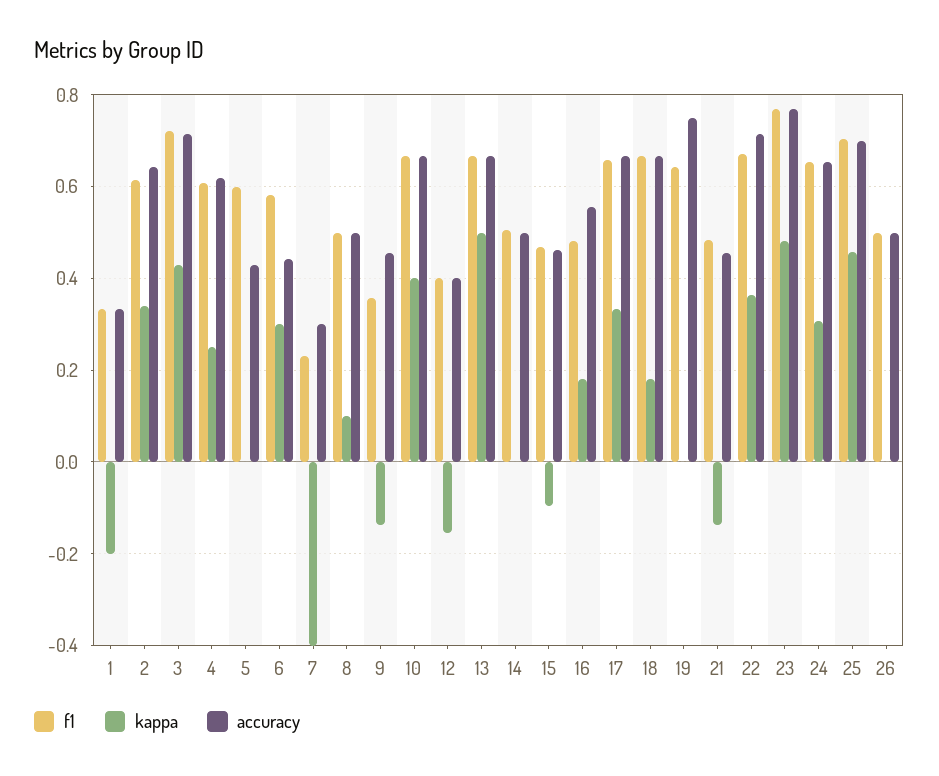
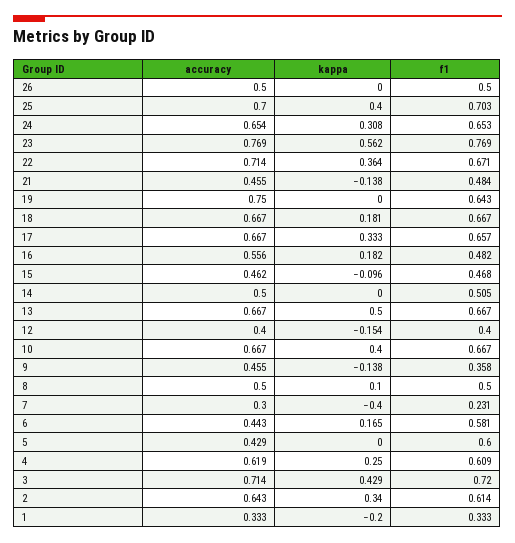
  {
    "f1": {
      "1": 0.333,
      "2": 0.614,
      "3": 0.72,
      "4": 0.609,
      "5": 0.6,
      "6": 0.581,
      "7": 0.231,
      "8": 0.5,
      "9": 0.358,
      "10": 0.667,
      "12": 0.4,
      "13": 0.667,
      "14": 0.505,
      "15": 0.468,
      "16": 0.482,
      "17": 0.657,
      "18": 0.667,
      "19": 0.643,
      "21": 0.484,
      "22": 0.671,
      "23": 0.769,
      "24": 0.653,
      "25": 0.703,
      "26": 0.5
    },
    "kappa": {
      "1": -0.2,
      "2": 0.34,
      "3": 0.429,
      "4": 0.25,
      "5": 0,
-     "6": 0.3,
+     "6": 0.165,
      "7": -0.4,
      "8": 0.1,
      "9": -0.138,
      "10": 0.4,
      "12": -0.154,
      "13": 0.5,
      "14": 0,
      "15": -0.096,
      "16": 0.182,
      "17": 0.333,
      "18": 0.181,
      "19": 0,
      "21": -0.138,
      "22": 0.364,
-     "23": 0.48,
+     "23": 0.562,
      "24": 0.308,
-     "25": 0.46,
+     "25": 0.4,
      "26": 0
    },
    "accuracy": {
      "1": 0.333,
      "2": 0.643,
      "3": 0.714,
      "4": 0.619,
      "5": 0.429,
      "6": 0.443,
      "7": 0.3,
      "8": 0.5,
      "9": 0.455,
      "10": 0.667,
      "12": 0.4,
      "13": 0.667,
      "14": 0.5,
      "15": 0.462,
      "16": 0.556,
      "17": 0.667,
      "18": 0.667,
      "19": 0.75,
      "21": 0.455,
      "22": 0.714,
      "23": 0.769,
      "24": 0.654,
      "25": 0.7,
      "26": 0.5
    }
  }

